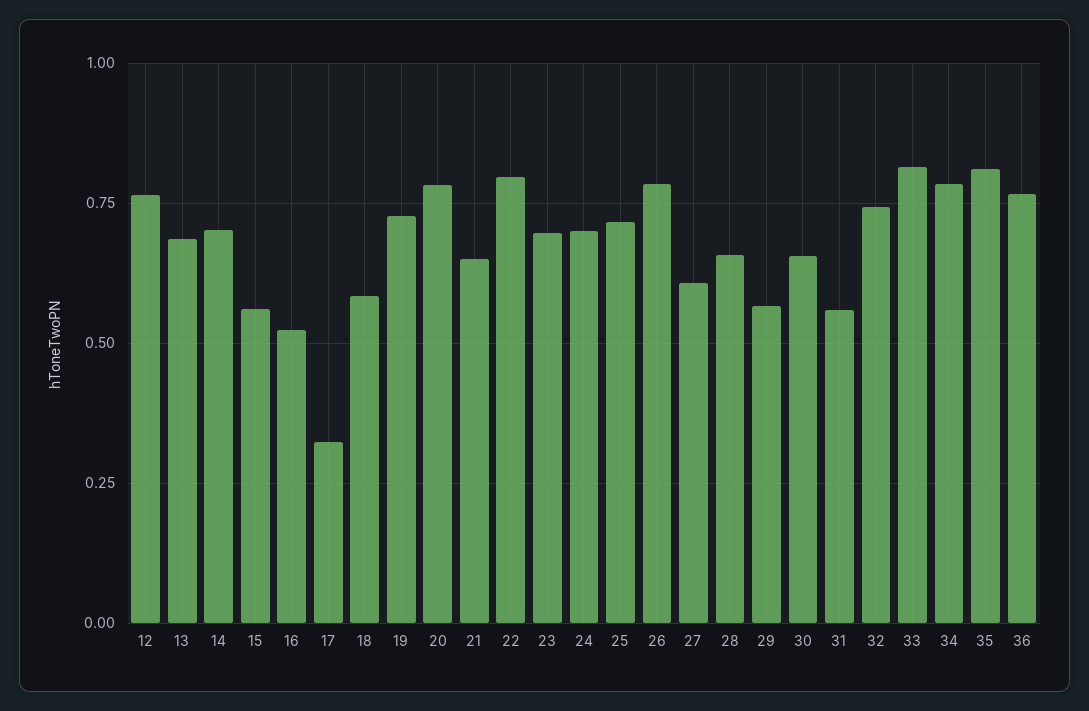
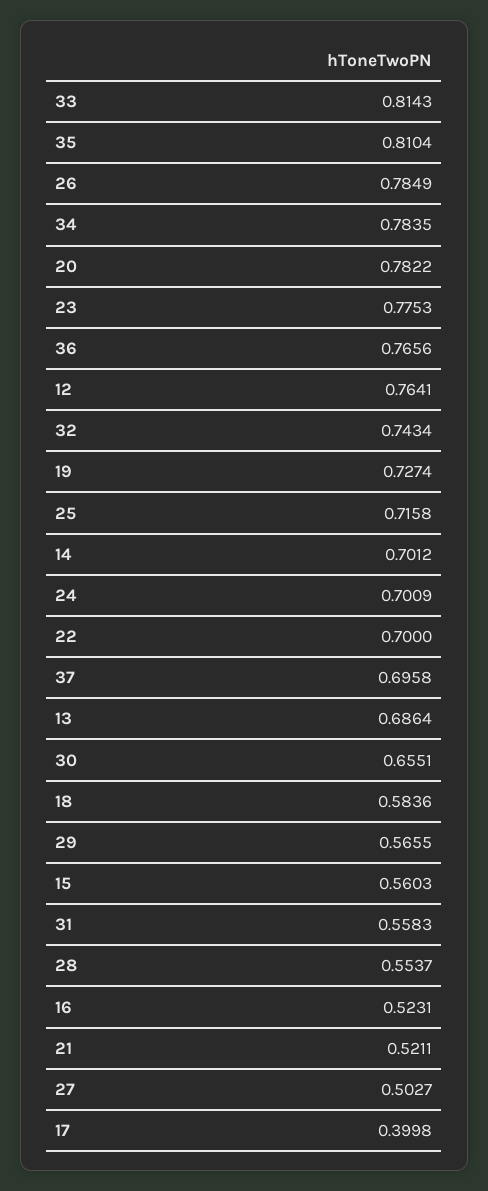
  {
    "12": 0.7641,
    "13": 0.6864,
    "14": 0.7012,
    "15": 0.5603,
    "16": 0.5231,
-   "17": 0.325,
+   "17": 0.3998,
    "18": 0.5836,
    "19": 0.7274,
    "20": 0.7822,
-   "21": 0.65,
+   "21": 0.5211,
-   "22": 0.8,
+   "22": 0.7,
-   "23": 0.7,
+   "23": 0.7753,
    "24": 0.7009,
    "25": 0.7158,
    "26": 0.7849,
-   "27": 0.6,
+   "27": 0.5027,
-   "28": 0.65,
+   "28": 0.5537,
    "29": 0.5655,
    "30": 0.6551,
    "31": 0.5583,
    "32": 0.7434,
    "33": 0.8143,
    "34": 0.7835,
    "35": 0.8104,
-   "36": 0.7656
+   "36": 0.7656,
+   "37": 0.6958
  }

